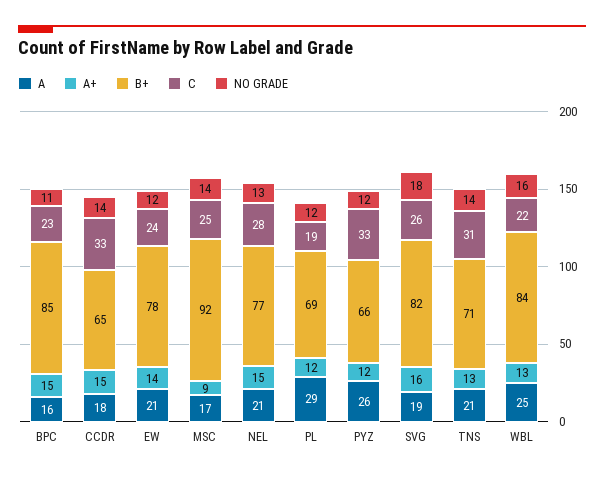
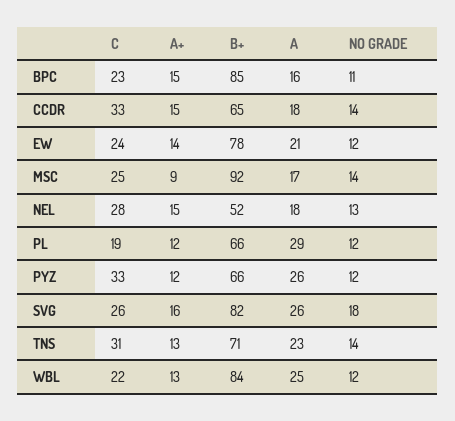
  {
    "A": {
      "BPC": 16,
      "CCDR": 18,
      "EW": 21,
      "MSC": 17,
-     "NEL": 21,
+     "NEL": 18,
      "PL": 29,
      "PYZ": 26,
-     "SVG": 19,
+     "SVG": 26,
-     "TNS": 21,
+     "TNS": 23,
      "WBL": 25
    },
    "A+": {
      "BPC": 15,
      "CCDR": 15,
      "EW": 14,
      "MSC": 9,
      "NEL": 15,
      "PL": 12,
      "PYZ": 12,
      "SVG": 16,
      "TNS": 13,
      "WBL": 13
    },
    "B+": {
      "BPC": 85,
      "CCDR": 65,
      "EW": 78,
      "MSC": 92,
-     "NEL": 77,
+     "NEL": 52,
-     "PL": 69,
+     "PL": 66,
      "PYZ": 66,
      "SVG": 82,
      "TNS": 71,
      "WBL": 84
    },
    "C": {
      "BPC": 23,
      "CCDR": 33,
      "EW": 24,
      "MSC": 25,
      "NEL": 28,
      "PL": 19,
      "PYZ": 33,
      "SVG": 26,
      "TNS": 31,
      "WBL": 22
    },
    "NO GRADE": {
      "BPC": 11,
      "CCDR": 14,
      "EW": 12,
      "MSC": 14,
      "NEL": 13,
      "PL": 12,
      "PYZ": 12,
      "SVG": 18,
      "TNS": 14,
-     "WBL": 16
+     "WBL": 12
    }
  }

